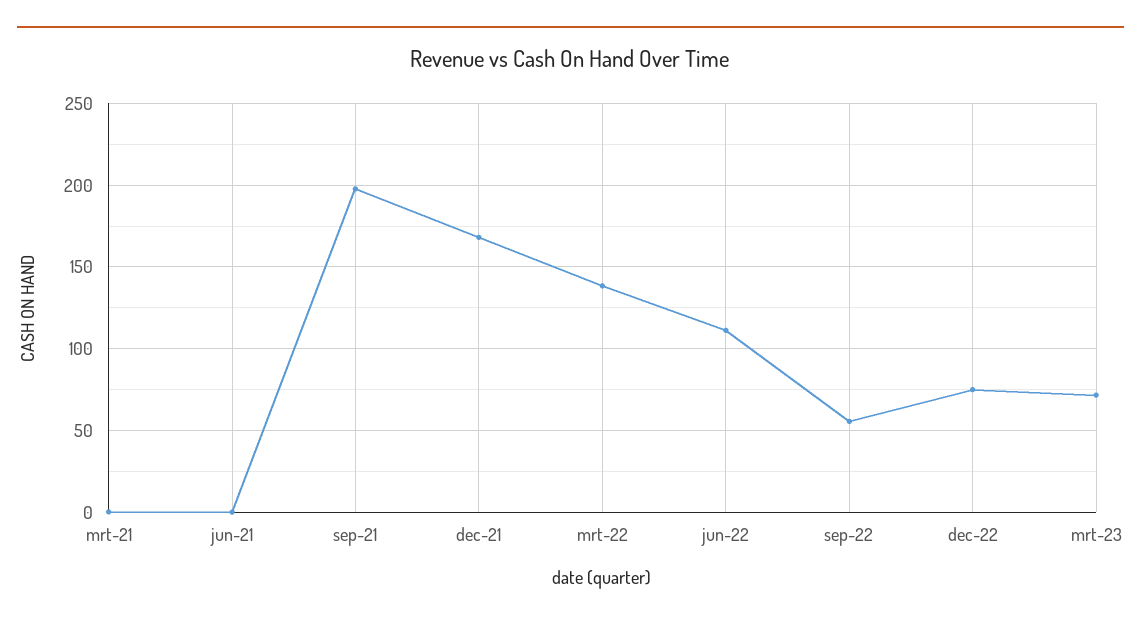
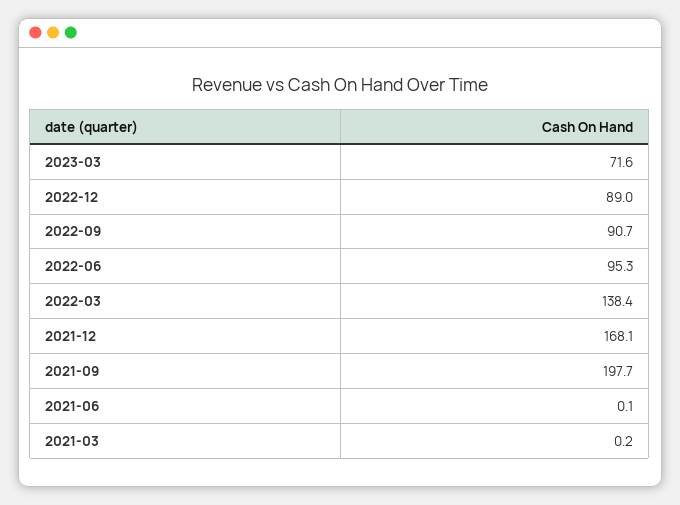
  {
    "mrt-21": 0.2,
    "jun-21": 0.1,
    "sep-21": 197.7,
    "dec-21": 168.1,
    "mrt-22": 138.4,
-   "jun-22": 110,
+   "jun-22": 95.3,
-   "sep-22": 55,
+   "sep-22": 90.7,
-   "dec-22": 75,
+   "dec-22": 89,
    "mrt-23": 71.6
  }

